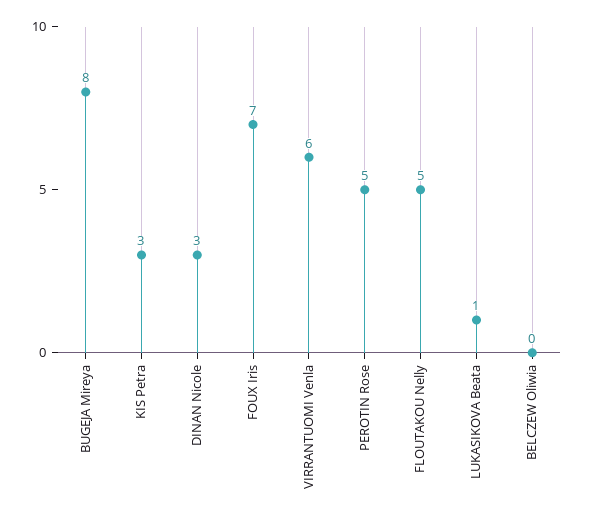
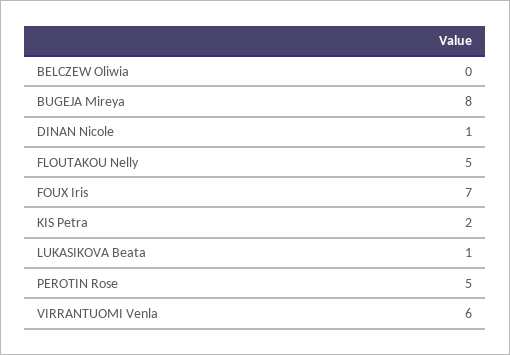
  {
    "BUGEJA Mireya": 8,
-   "KIS Petra": 3,
+   "KIS Petra": 2,
-   "DINAN Nicole": 3,
+   "DINAN Nicole": 1,
    "FOUX Iris": 7,
    "VIRRANTUOMI Venla": 6,
    "PEROTIN Rose": 5,
    "FLOUTAKOU Nelly": 5,
    "LUKASIKOVA Beata": 1,
    "BELCZEW Oliwia": 0
  }

